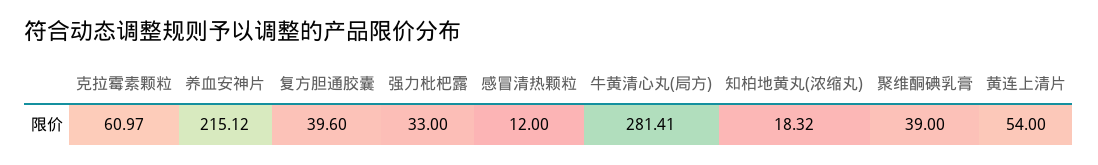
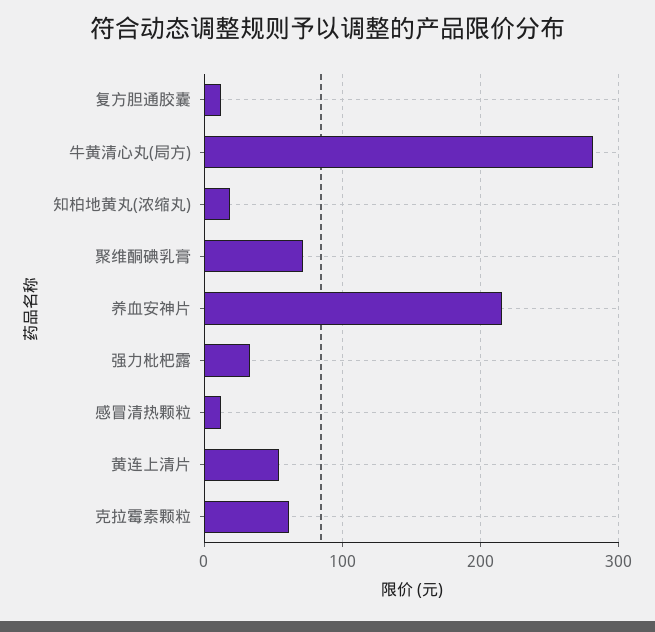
  {
    "克拉霉素颗粒": 60.97,
    "养血安神片": 215.12,
-   "复方胆通胶囊": 39.6,
+   "复方胆通胶囊": 10,
    "强力枇杷露": 33,
    "感冒清热颗粒": 12,
    "牛黄清心丸(局方)": 281.41,
    "知柏地黄丸(浓缩丸)": 18.32,
-   "聚维酮碘乳膏": 39,
+   "聚维酮碘乳膏": 70,
    "黄连上清片": 54
  }

